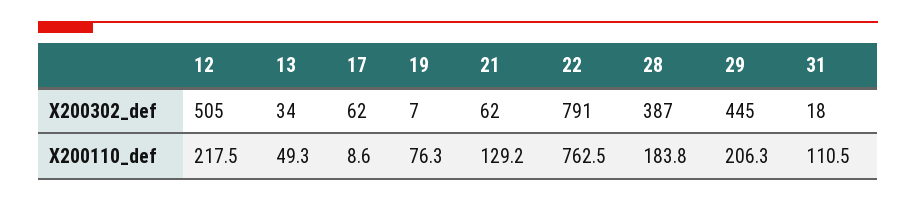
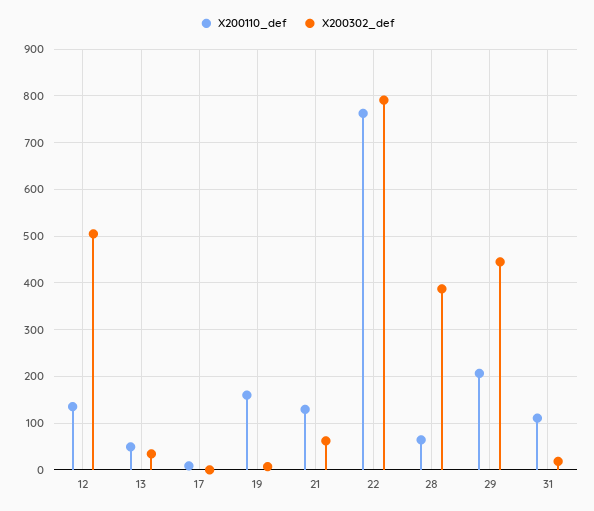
  {
    "X200302_def": {
      "12": 505,
      "13": 34,
-     "17": 62,
+     "17": 0,
      "19": 7,
      "21": 62,
      "22": 791,
      "28": 387,
      "29": 445,
      "31": 18
    },
    "X200110_def": {
-     "12": 217.5,
+     "12": 140,
      "13": 49.3,
      "17": 8.6,
-     "19": 76.3,
+     "19": 160,
      "21": 129.2,
      "22": 762.5,
-     "28": 183.8,
+     "28": 60,
      "29": 206.3,
      "31": 110.5
    }
  }

